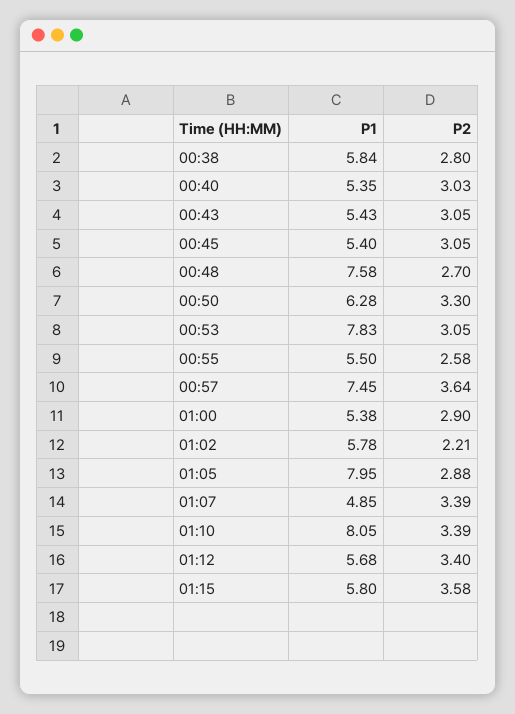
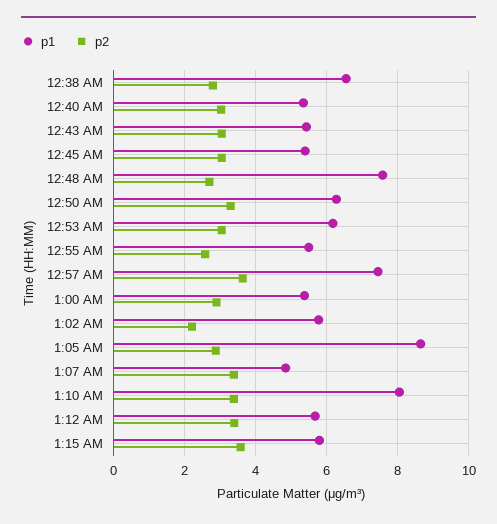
  {
    "P1": {
-     "00:38": 5.84,
+     "00:38": 6.6,
      "00:40": 5.35,
      "00:43": 5.43,
      "00:45": 5.4,
      "00:48": 7.58,
      "00:50": 6.28,
-     "00:53": 7.83,
+     "00:53": 6.2,
      "00:55": 5.5,
      "00:57": 7.45,
      "01:00": 5.38,
      "01:02": 5.78,
-     "01:05": 7.95,
+     "01:05": 8.6,
      "01:07": 4.85,
      "01:10": 8.05,
      "01:12": 5.68,
      "01:15": 5.8
    },
    "P2": {
      "00:38": 2.8,
      "00:40": 3.03,
      "00:43": 3.05,
      "00:45": 3.05,
      "00:48": 2.7,
      "00:50": 3.3,
      "00:53": 3.05,
      "00:55": 2.58,
      "00:57": 3.64,
      "01:00": 2.9,
      "01:02": 2.21,
      "01:05": 2.88,
      "01:07": 3.39,
      "01:10": 3.39,
      "01:12": 3.4,
      "01:15": 3.58
    }
  }

